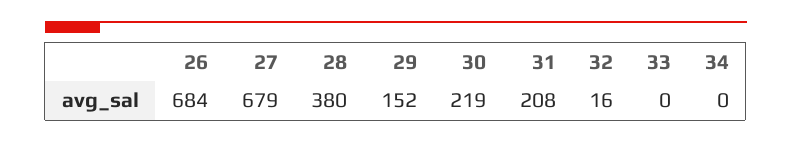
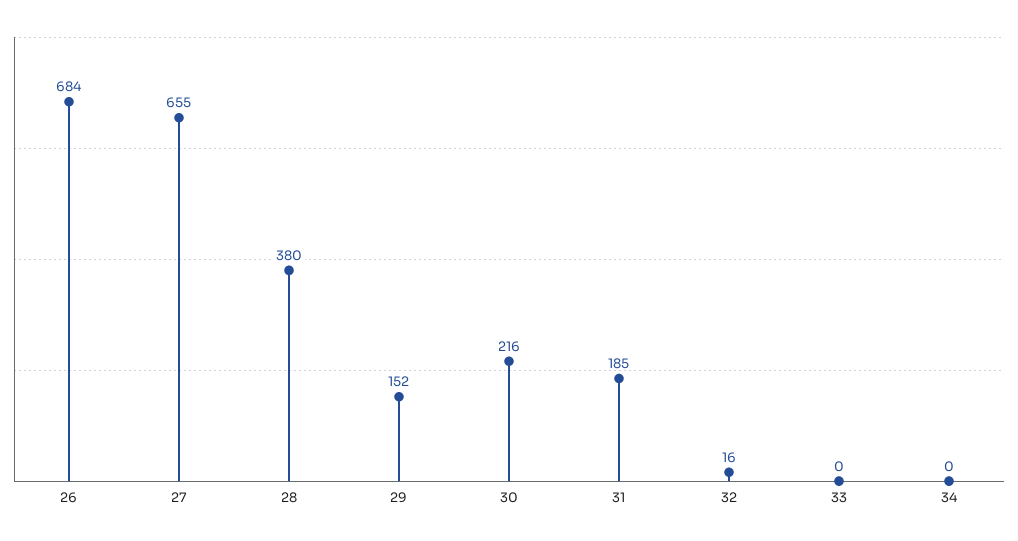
  {
    "26": 684,
-   "27": 679,
+   "27": 655,
    "28": 380,
    "29": 152,
-   "30": 219,
+   "30": 216,
-   "31": 208,
+   "31": 185,
    "32": 16,
    "33": 0,
    "34": 0
  }

